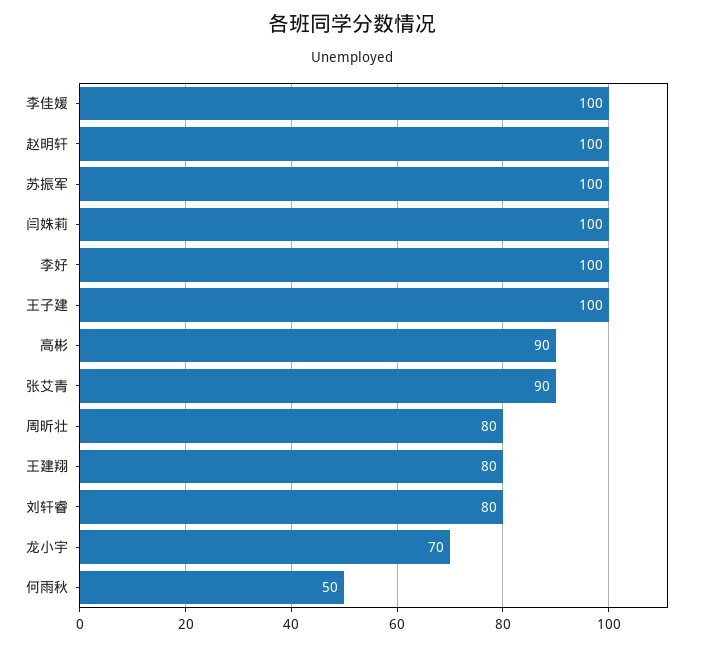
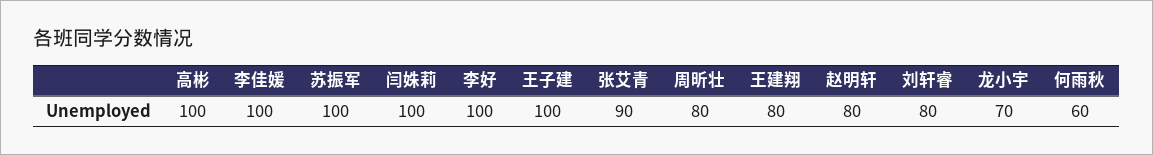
  {
    "李佳媛": 100,
-   "赵明轩": 100,
+   "赵明轩": 80,
    "苏振军": 100,
    "闫姝莉": 100,
    "李好": 100,
    "王子建": 100,
-   "高彬": 90,
+   "高彬": 100,
    "张艾青": 90,
    "周昕壮": 80,
    "王建翔": 80,
    "刘轩睿": 80,
    "龙小宇": 70,
-   "何雨秋": 50
+   "何雨秋": 60
  }

